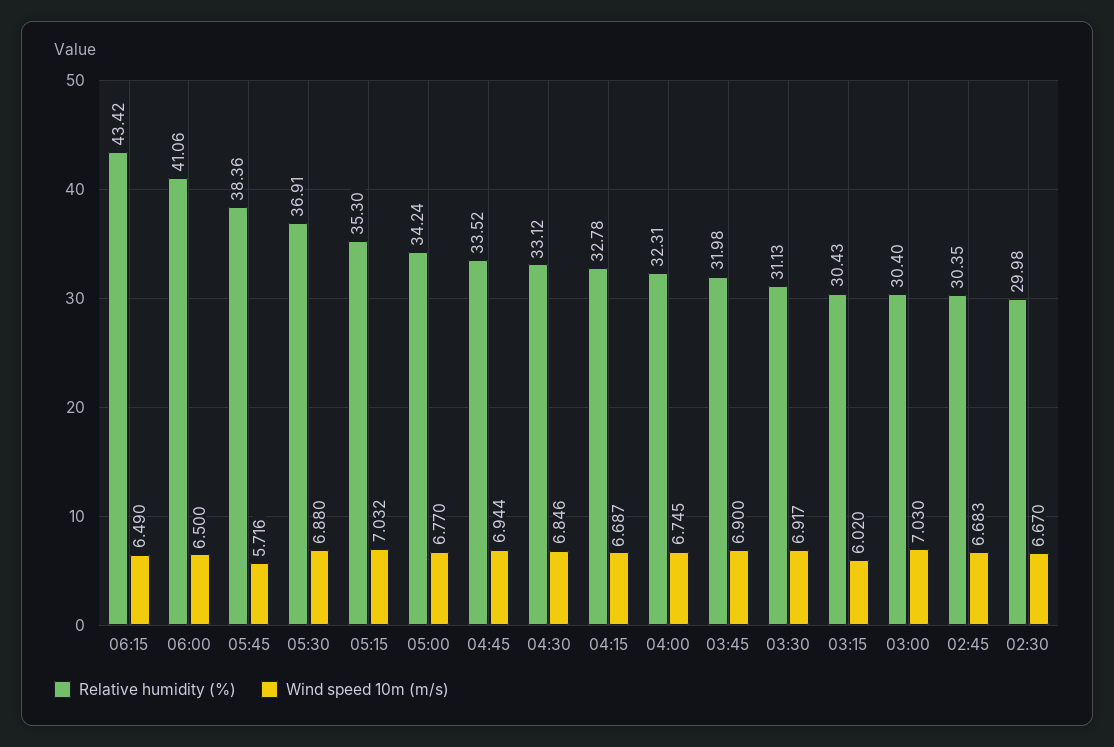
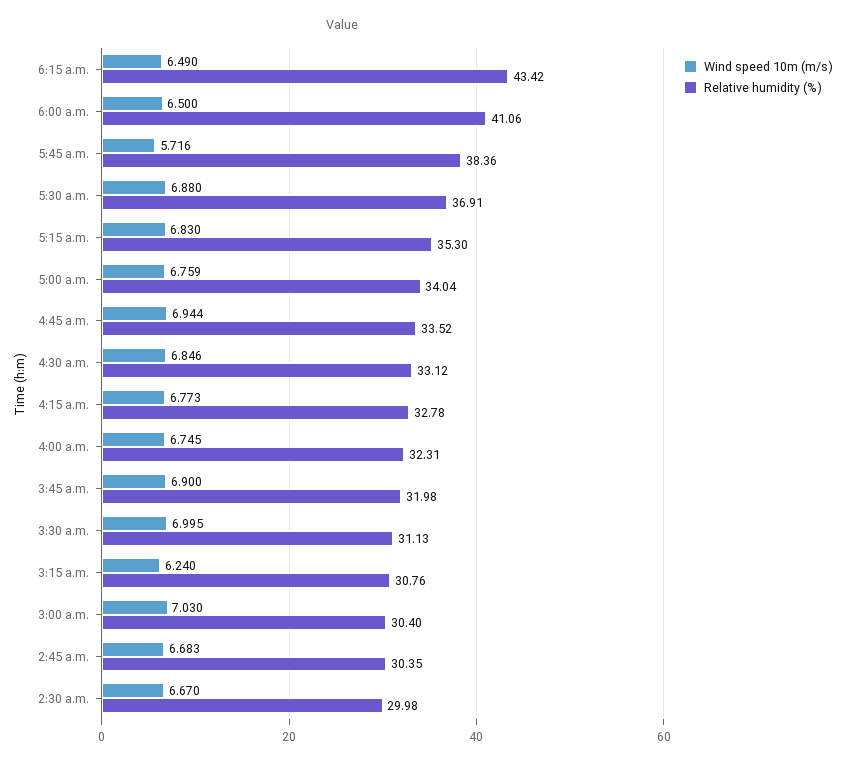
  {
    "Relative humidity (%)": {
      "06:15": 43.42,
      "06:00": 41.06,
      "05:45": 38.36,
      "05:30": 36.91,
      "05:15": 35.3,
-     "05:00": 34.24,
+     "05:00": 34.04,
      "04:45": 33.52,
      "04:30": 33.12,
      "04:15": 32.78,
      "04:00": 32.31,
      "03:45": 31.98,
      "03:30": 31.13,
-     "03:15": 30.43,
+     "03:15": 30.76,
      "03:00": 30.4,
      "02:45": 30.35,
      "02:30": 29.98
    },
    "Wind speed 10m (m/s)": {
      "06:15": 6.49,
      "06:00": 6.5,
      "05:45": 5.716,
      "05:30": 6.88,
-     "05:15": 7.032,
+     "05:15": 6.83,
-     "05:00": 6.77,
+     "05:00": 6.759,
      "04:45": 6.944,
      "04:30": 6.846,
-     "04:15": 6.687,
+     "04:15": 6.773,
      "04:00": 6.745,
      "03:45": 6.9,
-     "03:30": 6.917,
+     "03:30": 6.995,
-     "03:15": 6.02,
+     "03:15": 6.24,
      "03:00": 7.03,
      "02:45": 6.683,
      "02:30": 6.67
    }
  }

